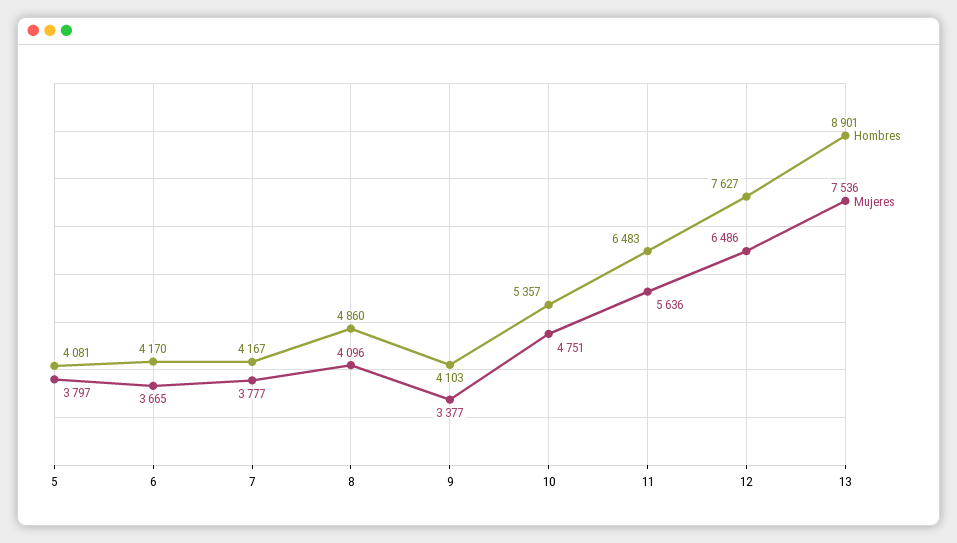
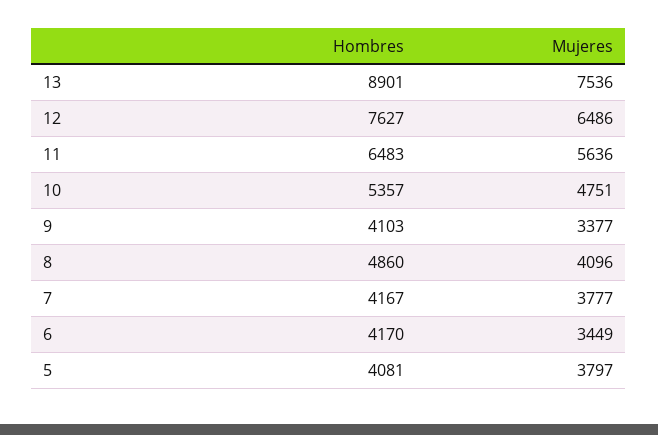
  {
    "Hombres": {
      "5": 4081,
      "6": 4170,
      "7": 4167,
      "8": 4860,
      "9": 4103,
      "10": 5357,
      "11": 6483,
      "12": 7627,
      "13": 8901
    },
    "Mujeres": {
      "5": 3797,
-     "6": 3665,
+     "6": 3449,
      "7": 3777,
      "8": 4096,
      "9": 3377,
      "10": 4751,
      "11": 5636,
      "12": 6486,
      "13": 7536
    }
  }

